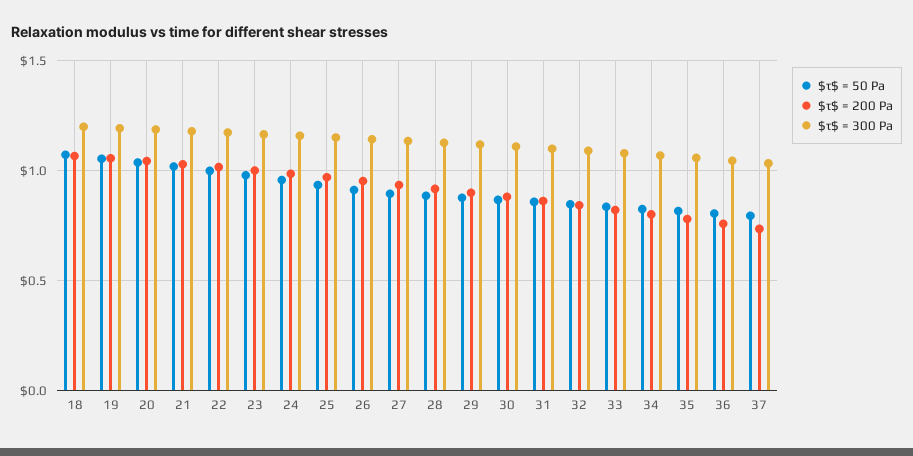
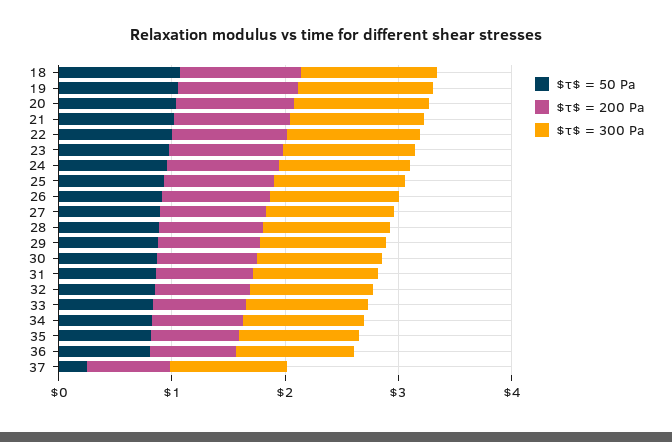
  {
    "$τ$ = 50 Pa": {
      "18": 1.05,
      "19": 1.05,
      "20": 1.05,
      "21": 1,
      "22": 1,
      "23": 1,
      "24": 0.95,
      "25": 0.95,
      "26": 0.9,
      "27": 0.9,
      "28": 0.9,
      "29": 0.9,
      "30": 0.85,
      "31": 0.85,
      "32": 0.85,
      "33": 0.85,
      "34": 0.85,
      "35": 0.8,
      "36": 0.8,
-     "37": 0.8
+     "37": 0.2
    },
    "$τ$ = 200 Pa": {
      "18": 1.05,
      "19": 1.05,
      "20": 1.05,
      "21": 1.05,
      "22": 1,
      "23": 1,
      "24": 1,
      "25": 0.95,
      "26": 0.95,
      "27": 0.95,
      "28": 0.9,
      "29": 0.9,
      "30": 0.9,
      "31": 0.85,
      "32": 0.85,
      "33": 0.8,
      "34": 0.8,
      "35": 0.8,
      "36": 0.75,
      "37": 0.75
    },
    "$τ$ = 300 Pa": {
      "18": 1.2,
      "19": 1.2,
      "20": 1.2,
      "21": 1.2,
      "22": 1.15,
      "23": 1.15,
      "24": 1.15,
      "25": 1.15,
      "26": 1.15,
      "27": 1.15,
      "28": 1.15,
      "29": 1.1,
      "30": 1.1,
      "31": 1.1,
      "32": 1.1,
      "33": 1.1,
      "34": 1.05,
      "35": 1.05,
      "36": 1.05,
      "37": 1.05
    }
  }

